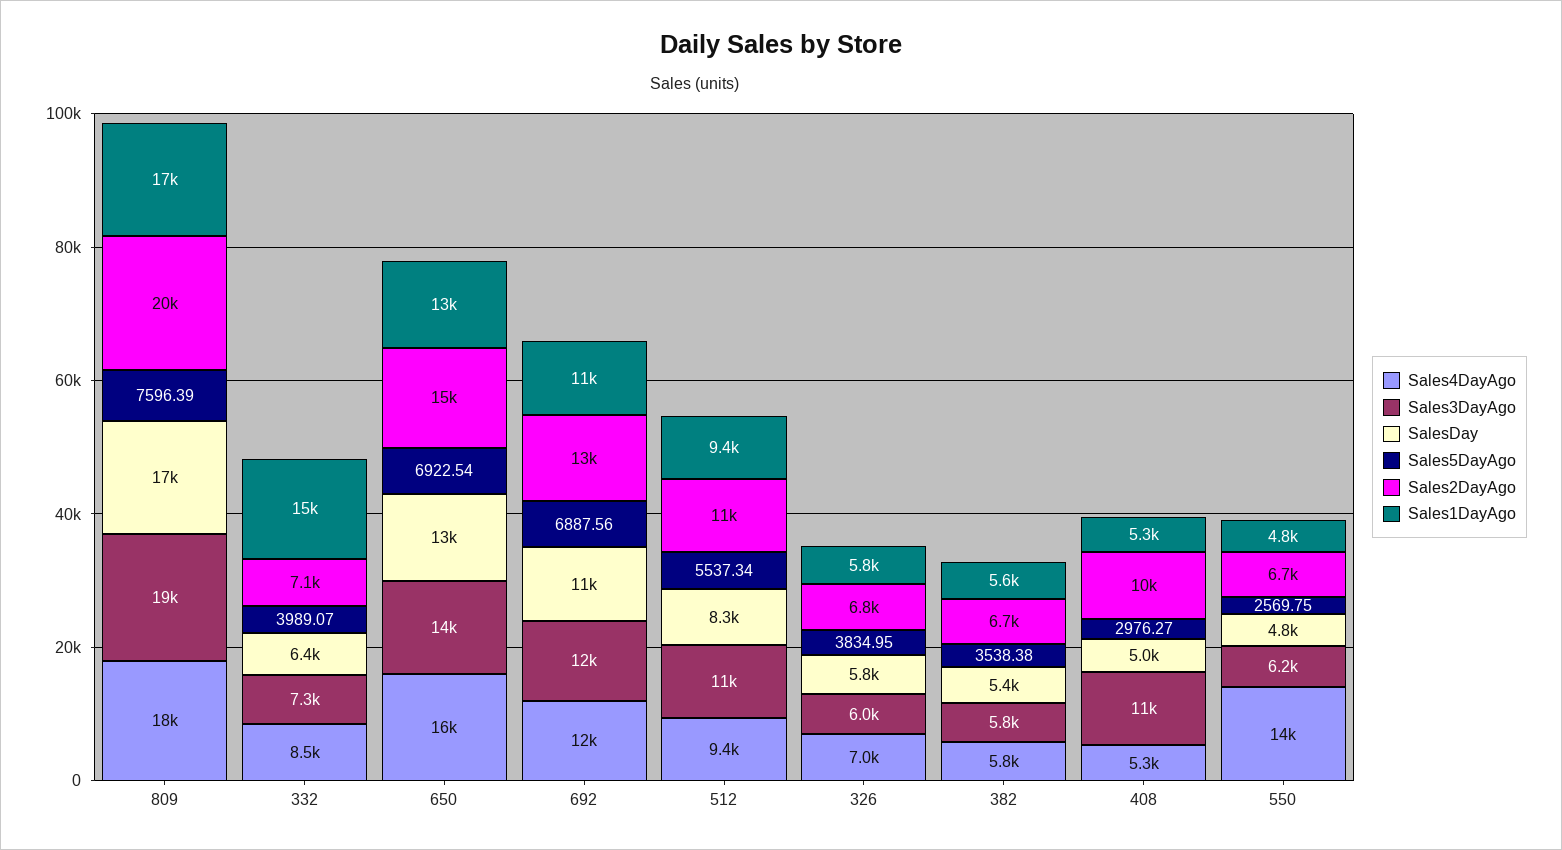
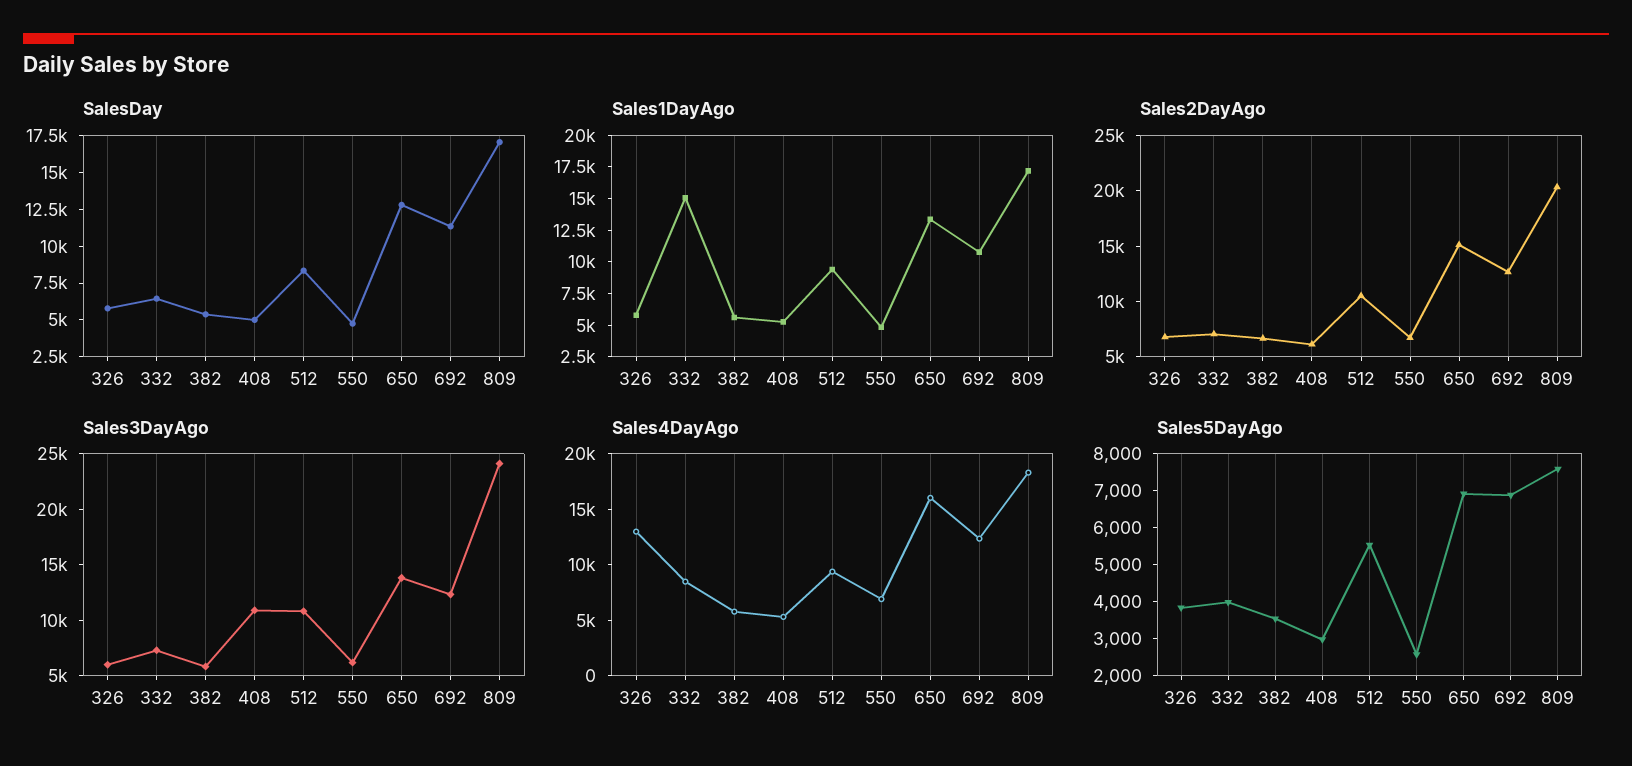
  {
    "Sales4DayAgo": {
      "809": 18000,
      "332": 8500,
      "650": 16000,
      "692": 12000,
      "512": 9400,
-     "326": 7000,
+     "326": 13000,
      "382": 5800,
      "408": 5300,
-     "550": 14000
+     "550": 7000
    },
    "Sales3DayAgo": {
-     "809": 19000,
+     "809": 24000,
      "332": 7300,
      "650": 14000,
      "692": 12000,
      "512": 11000,
      "326": 6000,
      "382": 5800,
      "408": 11000,
      "550": 6200
    },
    "SalesDay": {
      "809": 17000,
      "332": 6400,
      "650": 13000,
      "692": 11000,
      "512": 8300,
      "326": 5800,
      "382": 5400,
      "408": 5000,
      "550": 4800
    },
    "Sales5DayAgo": {
      "809": 7596.39,
      "332": 3989.07,
      "650": 6922.54,
      "692": 6887.56,
      "512": 5537.34,
      "326": 3834.95,
      "382": 3538.38,
      "408": 2976.27,
      "550": 2569.75
    },
    "Sales2DayAgo": {
      "809": 20000,
      "332": 7100,
      "650": 15000,
      "692": 13000,
      "512": 11000,
      "326": 6800,
      "382": 6700,
-     "408": 10000,
+     "408": 6000,
      "550": 6700
    },
    "Sales1DayAgo": {
      "809": 17000,
      "332": 15000,
      "650": 13000,
      "692": 11000,
      "512": 9400,
      "326": 5800,
      "382": 5600,
      "408": 5300,
      "550": 4800
    }
  }

